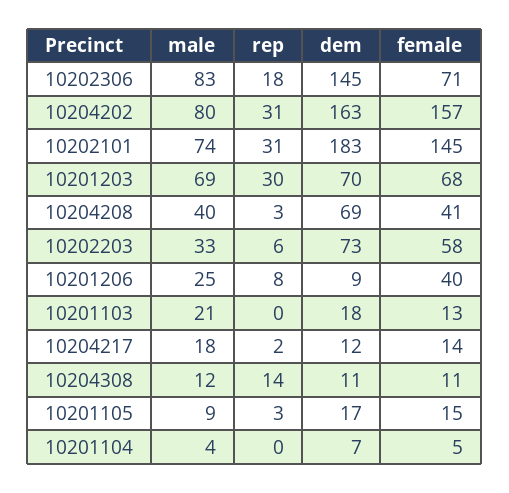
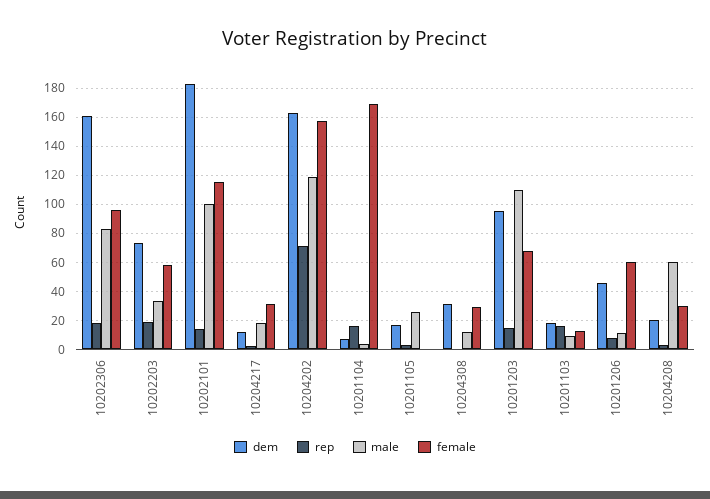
  {
    "male": {
      "10202306": 83,
-     "10204202": 80,
+     "10204202": 120,
-     "10202101": 74,
+     "10202101": 100,
-     "10201203": 69,
+     "10201203": 110,
-     "10204208": 40,
+     "10204208": 60,
      "10202203": 33,
-     "10201206": 25,
+     "10201206": 10,
-     "10201103": 21,
+     "10201103": 10,
      "10204217": 18,
      "10204308": 12,
-     "10201105": 9,
+     "10201105": 25,
      "10201104": 4
    },
    "rep": {
      "10202306": 18,
-     "10204202": 31,
+     "10204202": 70,
-     "10202101": 31,
+     "10202101": 15,
-     "10201203": 30,
+     "10201203": 15,
      "10204208": 3,
-     "10202203": 6,
+     "10202203": 20,
      "10201206": 8,
-     "10201103": 0,
+     "10201103": 15,
      "10204217": 2,
-     "10204308": 14,
+     "10204308": 0,
      "10201105": 3,
-     "10201104": 0
+     "10201104": 15
    },
    "dem": {
-     "10202306": 145,
+     "10202306": 160,
      "10204202": 163,
      "10202101": 183,
-     "10201203": 70,
+     "10201203": 95,
-     "10204208": 69,
+     "10204208": 20,
      "10202203": 73,
-     "10201206": 9,
+     "10201206": 45,
      "10201103": 18,
      "10204217": 12,
-     "10204308": 11,
+     "10204308": 30,
      "10201105": 17,
      "10201104": 7
    },
    "female": {
-     "10202306": 71,
+     "10202306": 95,
      "10204202": 157,
-     "10202101": 145,
+     "10202101": 115,
      "10201203": 68,
-     "10204208": 41,
+     "10204208": 30,
      "10202203": 58,
-     "10201206": 40,
+     "10201206": 60,
      "10201103": 13,
-     "10204217": 14,
+     "10204217": 30,
-     "10204308": 11,
+     "10204308": 30,
-     "10201105": 15,
+     "10201105": 0,
-     "10201104": 5
+     "10201104": 170
    }
  }

